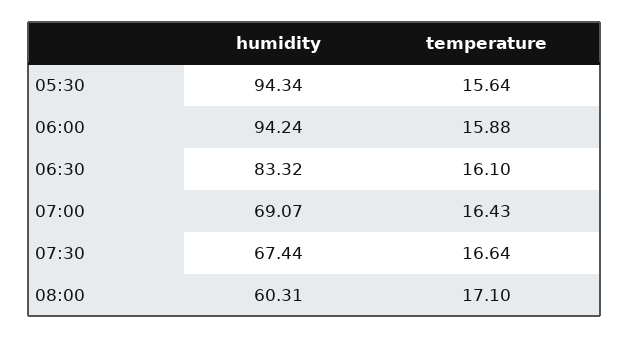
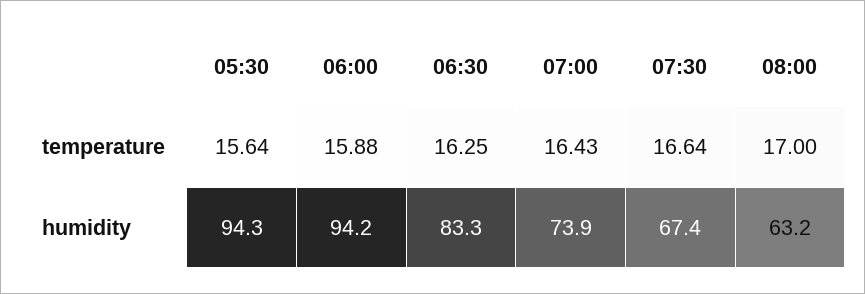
  {
    "humidity": {
      "05:30": 94.34,
      "06:00": 94.24,
      "06:30": 83.32,
-     "07:00": 69.07,
+     "07:00": 73.9,
      "07:30": 67.44,
-     "08:00": 60.31
+     "08:00": 63.2
    },
    "temperature": {
      "05:30": 15.64,
      "06:00": 15.88,
-     "06:30": 16.1,
+     "06:30": 16.25,
      "07:00": 16.43,
      "07:30": 16.64,
-     "08:00": 17.1
+     "08:00": 17
    }
  }

